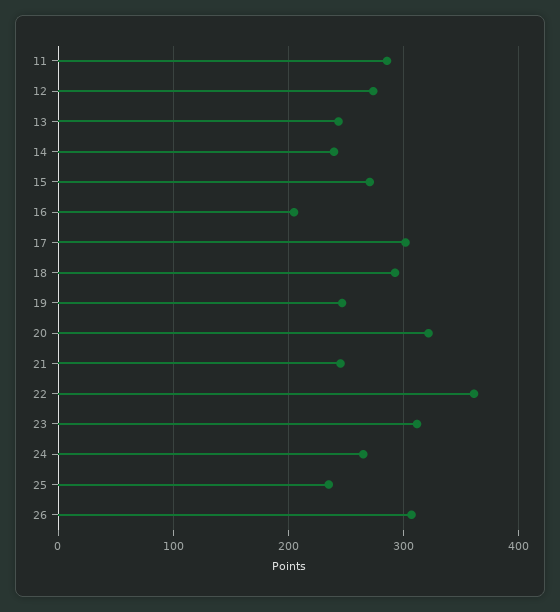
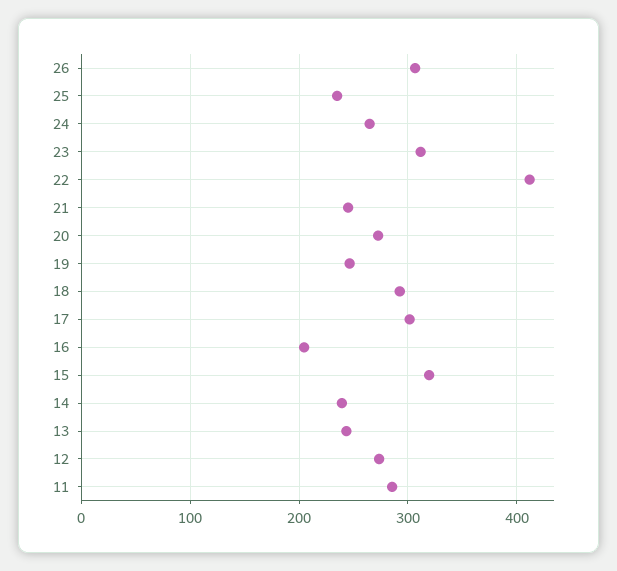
  {
    "11": 290,
    "12": 270,
    "13": 240,
    "14": 240,
-   "15": 270,
+   "15": 320,
    "16": 200,
    "17": 300,
    "18": 290,
    "19": 250,
-   "20": 320,
+   "20": 270,
    "21": 250,
-   "22": 360,
+   "22": 410,
    "23": 310,
    "24": 260,
    "25": 230,
    "26": 310
  }

